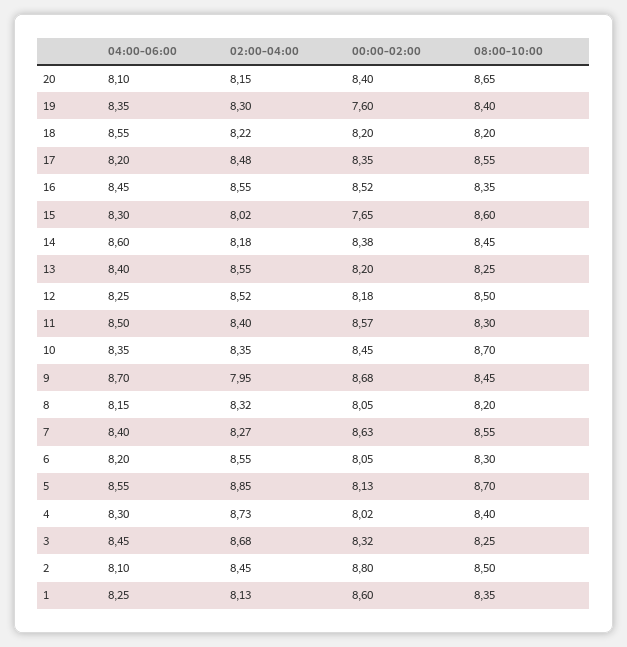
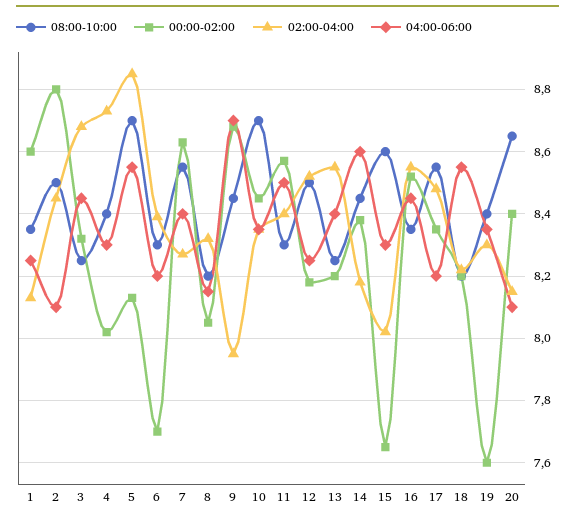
  {
    "04:00-06:00": {
      "20": 8.1,
      "19": 8.35,
      "18": 8.55,
      "17": 8.2,
      "16": 8.45,
      "15": 8.3,
      "14": 8.6,
      "13": 8.4,
      "12": 8.25,
      "11": 8.5,
      "10": 8.35,
      "9": 8.7,
      "8": 8.15,
      "7": 8.4,
      "6": 8.2,
      "5": 8.55,
      "4": 8.3,
      "3": 8.45,
      "2": 8.1,
      "1": 8.25
    },
    "02:00-04:00": {
      "20": 8.15,
      "19": 8.3,
      "18": 8.22,
      "17": 8.48,
      "16": 8.55,
      "15": 8.02,
      "14": 8.18,
      "13": 8.55,
      "12": 8.52,
      "11": 8.4,
      "10": 8.35,
      "9": 7.95,
      "8": 8.32,
      "7": 8.27,
-     "6": 8.55,
+     "6": 8.4,
      "5": 8.85,
      "4": 8.73,
      "3": 8.68,
      "2": 8.45,
      "1": 8.13
    },
    "00:00-02:00": {
      "20": 8.4,
      "19": 7.6,
      "18": 8.2,
      "17": 8.35,
      "16": 8.52,
      "15": 7.65,
      "14": 8.38,
      "13": 8.2,
      "12": 8.18,
      "11": 8.57,
      "10": 8.45,
      "9": 8.68,
      "8": 8.05,
      "7": 8.63,
-     "6": 8.05,
+     "6": 7.7,
      "5": 8.13,
      "4": 8.02,
      "3": 8.32,
      "2": 8.8,
      "1": 8.6
    },
    "08:00-10:00": {
      "20": 8.65,
      "19": 8.4,
      "18": 8.2,
      "17": 8.55,
      "16": 8.35,
      "15": 8.6,
      "14": 8.45,
      "13": 8.25,
      "12": 8.5,
      "11": 8.3,
      "10": 8.7,
      "9": 8.45,
      "8": 8.2,
      "7": 8.55,
      "6": 8.3,
      "5": 8.7,
      "4": 8.4,
      "3": 8.25,
      "2": 8.5,
      "1": 8.35
    }
  }

